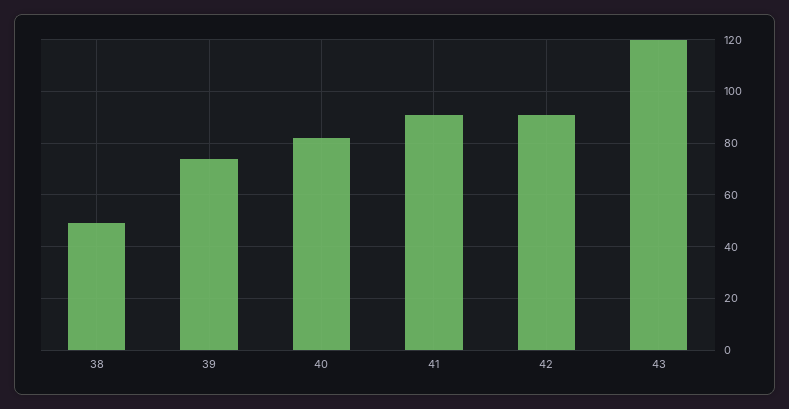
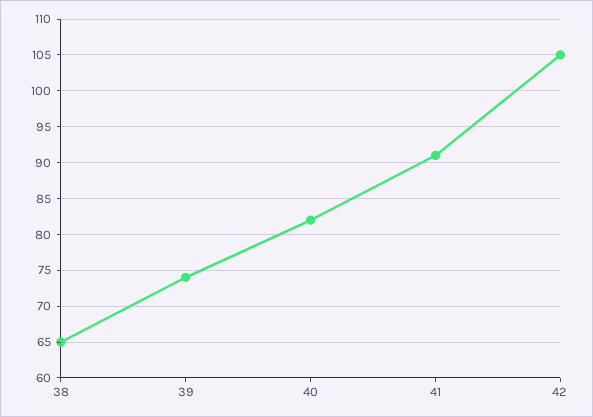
  {
-   "38": 50,
+   "38": 65,
    "39": 74,
    "40": 82,
    "41": 91,
-   "42": 90,
+   "42": 105
-   "43": 120
  }

